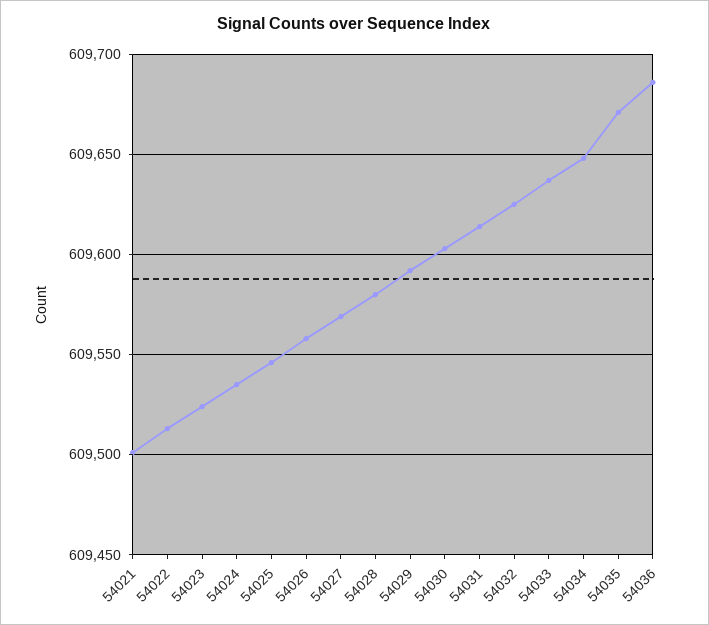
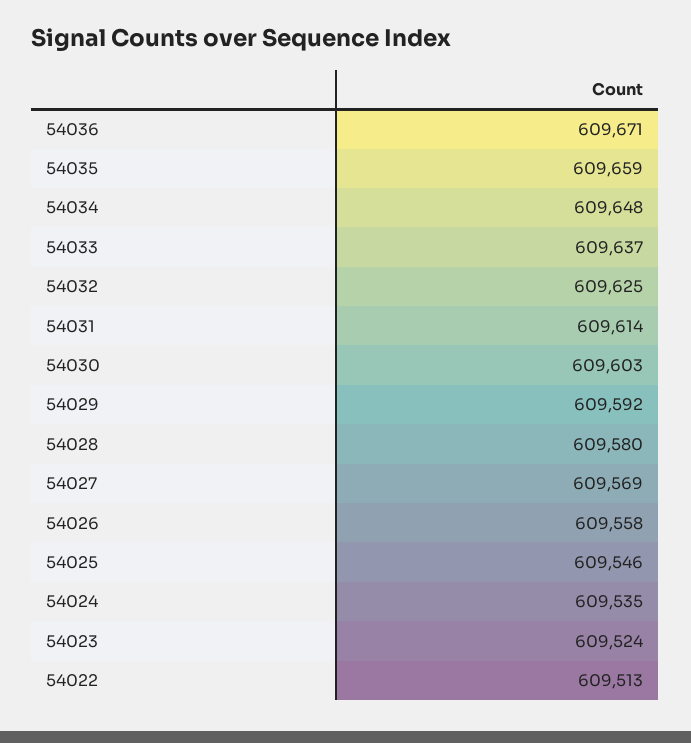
  {
-   "54021": 609500,
    "54022": 609513,
    "54023": 609524,
    "54024": 609535,
    "54025": 609546,
    "54026": 609558,
    "54027": 609569,
    "54028": 609580,
    "54029": 609592,
    "54030": 609603,
    "54031": 609614,
    "54032": 609625,
    "54033": 609637,
    "54034": 609648,
-   "54035": 609670,
+   "54035": 609659,
-   "54036": 609685
+   "54036": 609671
  }

